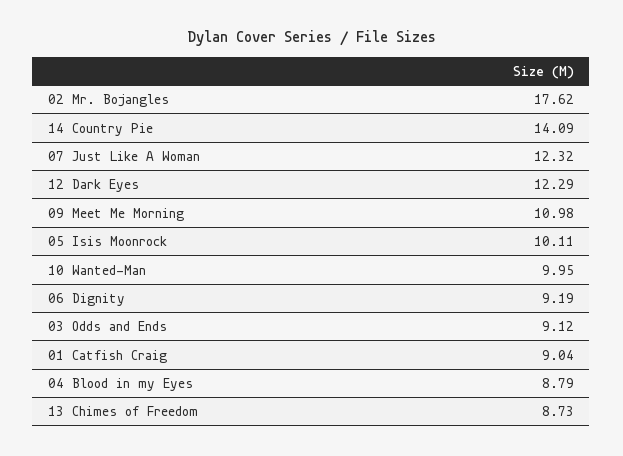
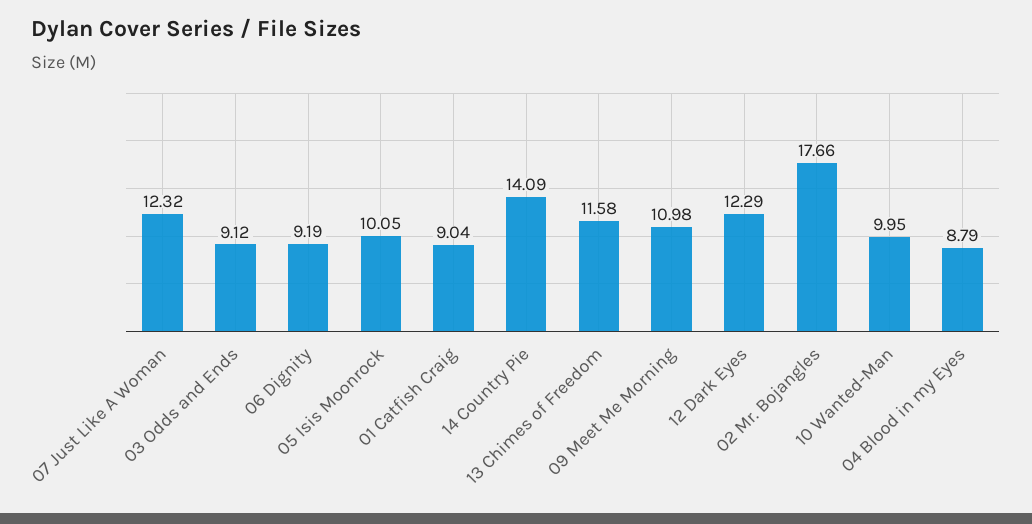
  {
-   "02 Mr. Bojangles": 17.62,
+   "02 Mr. Bojangles": 17.66,
    "14 Country Pie": 14.09,
    "07 Just Like A Woman": 12.32,
    "12 Dark Eyes": 12.29,
    "09 Meet Me Morning": 10.98,
-   "05 Isis Moonrock": 10.11,
+   "05 Isis Moonrock": 10.05,
    "10 Wanted-Man": 9.95,
    "06 Dignity": 9.19,
    "03 Odds and Ends": 9.12,
    "01 Catfish Craig": 9.04,
    "04 Blood in my Eyes": 8.79,
-   "13 Chimes of Freedom": 8.73
+   "13 Chimes of Freedom": 11.58
  }

